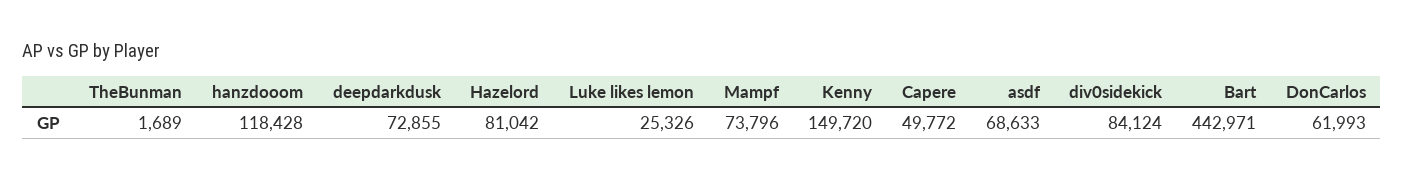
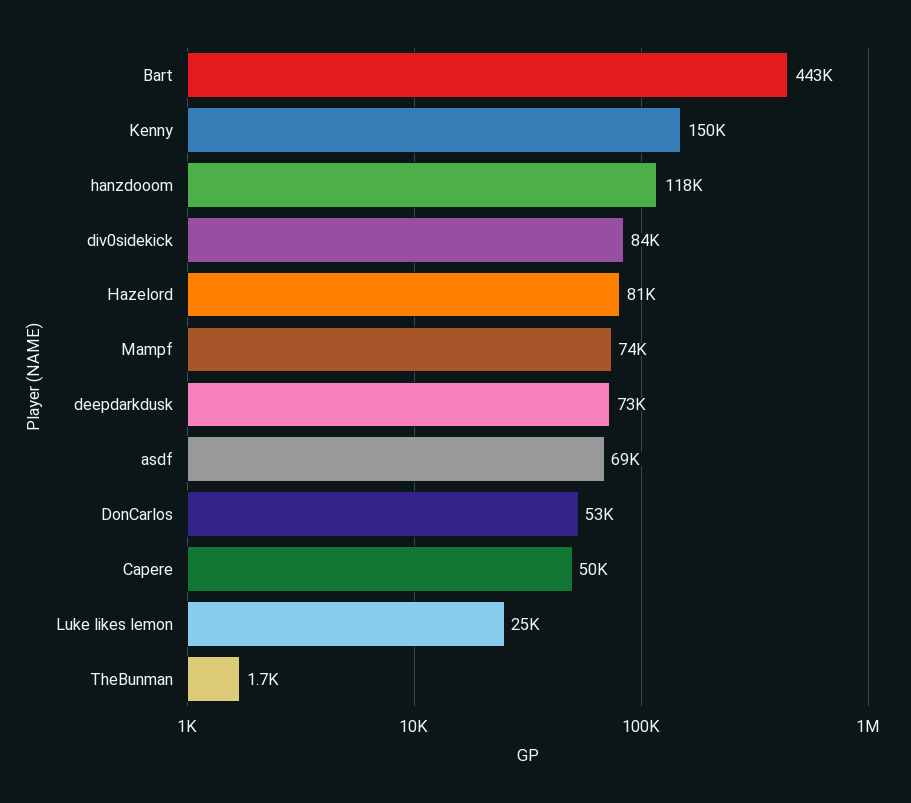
  {
    "TheBunman": 1689,
    "hanzdooom": 118428,
    "deepdarkdusk": 72855,
    "Hazelord": 81042,
    "Luke likes lemon": 25326,
    "Mampf": 73796,
    "Kenny": 149720,
    "Capere": 49772,
    "asdf": 68633,
    "div0sidekick": 84124,
    "Bart": 442971,
-   "DonCarlos": 61993
+   "DonCarlos": 53000
  }

